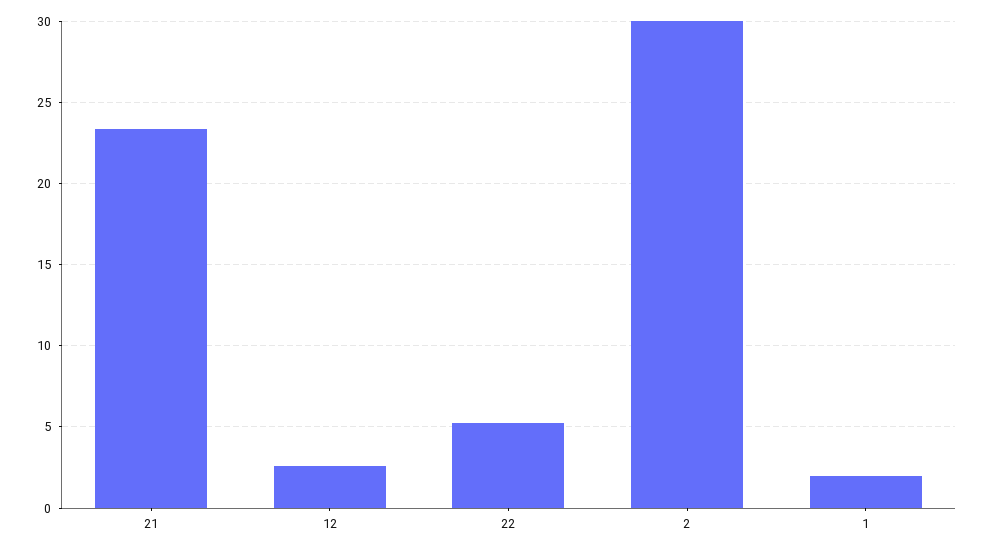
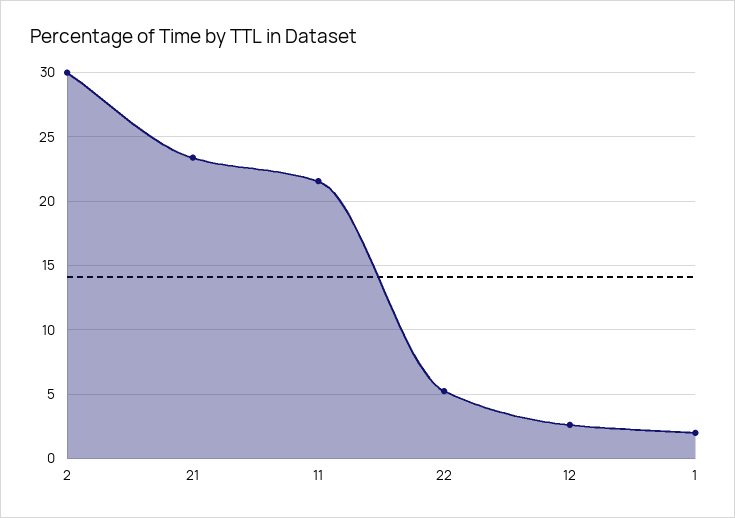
  {
    "21": 23.5,
    "12": 2.5,
    "22": 5,
    "2": 30,
-   "1": 2
+   "1": 2,
+   "11": 21.5
  }

